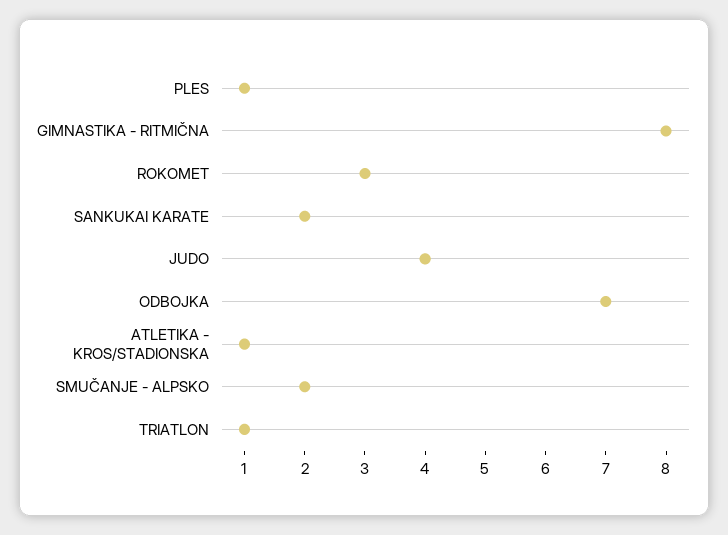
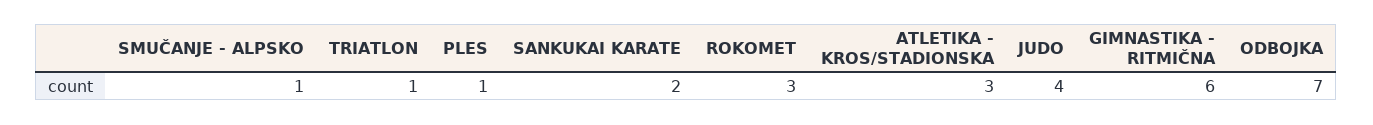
  {
    "PLES": 1,
-   "GIMNASTIKA - RITMIČNA": 8,
+   "GIMNASTIKA - RITMIČNA": 6,
    "ROKOMET": 3,
    "SANKUKAI KARATE": 2,
    "JUDO": 4,
    "ODBOJKA": 7,
-   "ATLETIKA - KROS/STADIONSKA": 1,
+   "ATLETIKA - KROS/STADIONSKA": 3,
-   "SMUČANJE - ALPSKO": 2,
+   "SMUČANJE - ALPSKO": 1,
    "TRIATLON": 1
  }

